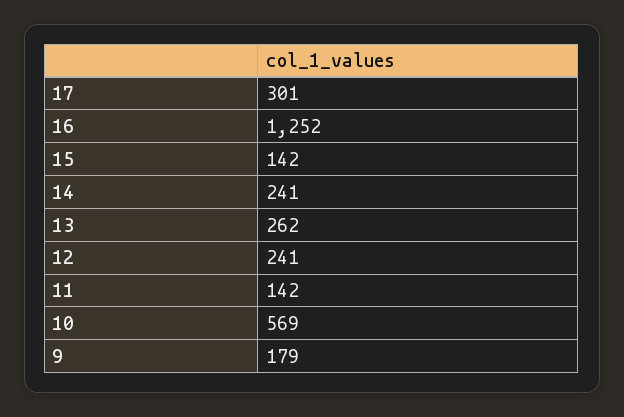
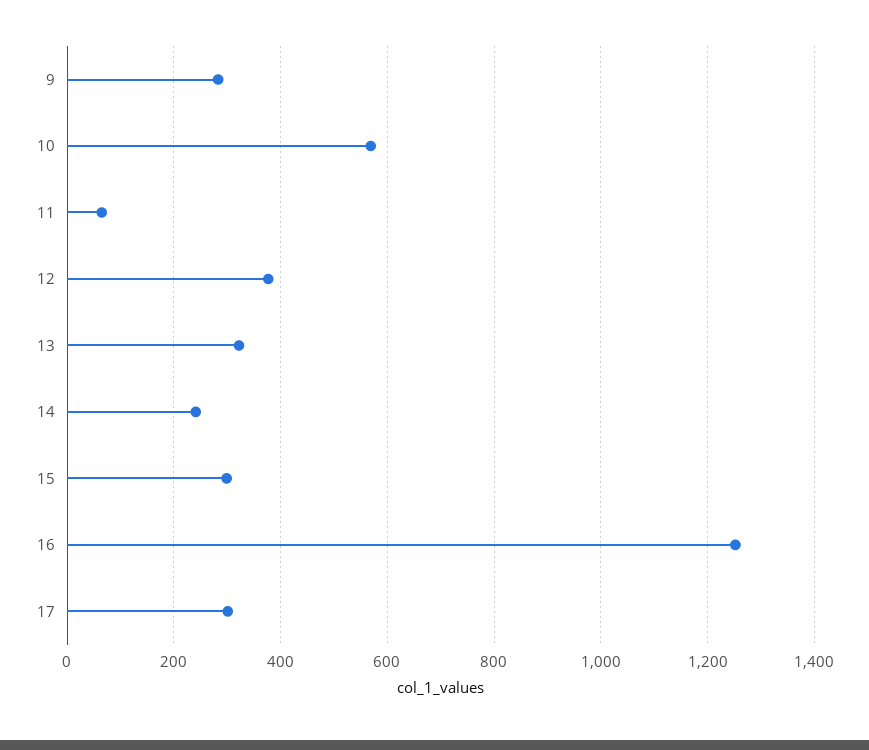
  {
    "17": 301,
    "16": 1252,
-   "15": 142,
+   "15": 300,
    "14": 241,
-   "13": 262,
+   "13": 320,
-   "12": 241,
+   "12": 380,
-   "11": 142,
+   "11": 60,
    "10": 569,
-   "9": 179
+   "9": 280
  }

